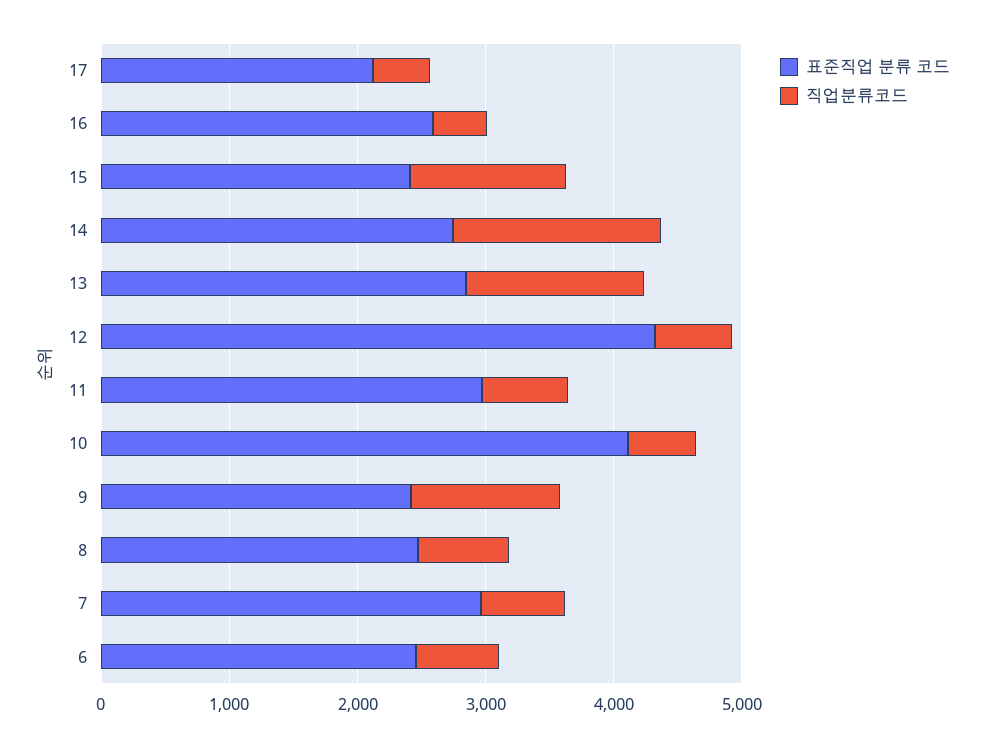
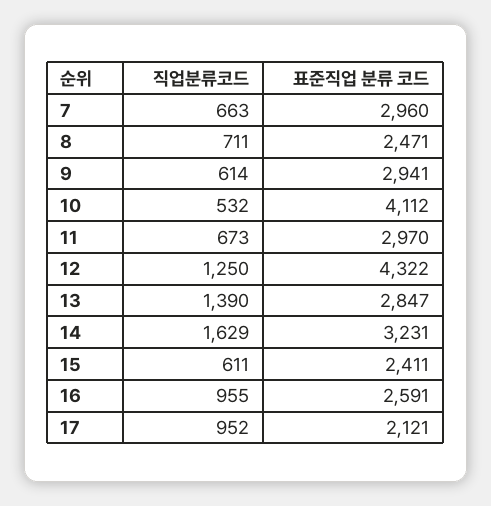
  {
    "표준직업 분류 코드": {
      "17": 2121,
      "16": 2591,
      "15": 2411,
-     "14": 2800,
+     "14": 3231,
      "13": 2847,
      "12": 4322,
      "11": 2970,
      "10": 4112,
-     "9": 2400,
+     "9": 2941,
      "8": 2471,
-     "7": 2960,
+     "7": 2960
-     "6": 2400
    },
    "직업분류코드": {
-     "17": 400,
+     "17": 952,
-     "16": 400,
+     "16": 955,
-     "15": 1200,
+     "15": 611,
      "14": 1629,
      "13": 1390,
-     "12": 600,
+     "12": 1250,
      "11": 673,
      "10": 532,
-     "9": 1200,
+     "9": 614,
      "8": 711,
-     "7": 663,
+     "7": 663
-     "6": 600
    }
  }

